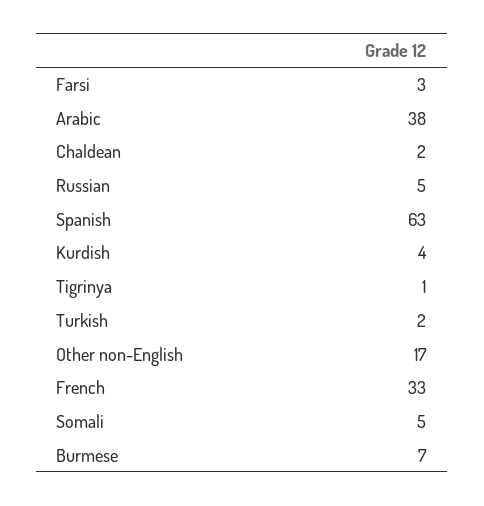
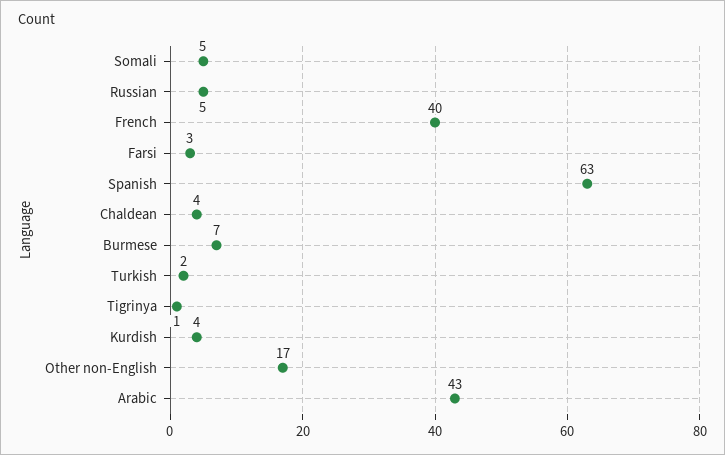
  {
    "Farsi": 3,
-   "Arabic": 38,
+   "Arabic": 43,
-   "Chaldean": 2,
+   "Chaldean": 4,
    "Russian": 5,
    "Spanish": 63,
    "Kurdish": 4,
    "Tigrinya": 1,
    "Turkish": 2,
    "Other non-English": 17,
-   "French": 33,
+   "French": 40,
    "Somali": 5,
    "Burmese": 7
  }

